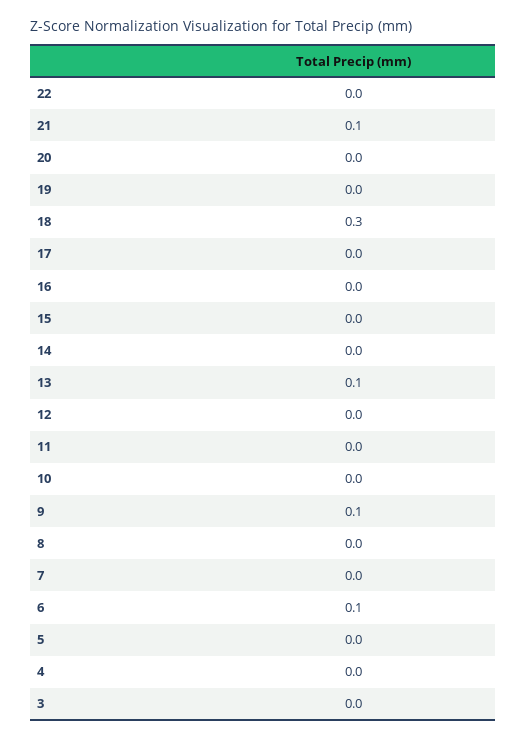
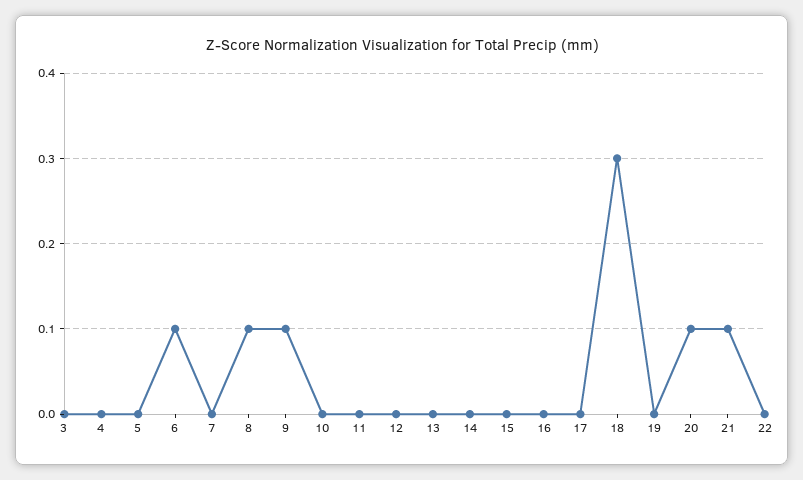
  {
    "22": 0,
    "21": 0.1,
-   "20": 0,
+   "20": 0.1,
    "19": 0,
    "18": 0.3,
    "17": 0,
    "16": 0,
    "15": 0,
    "14": 0,
-   "13": 0.1,
+   "13": 0,
    "12": 0,
    "11": 0,
    "10": 0,
    "9": 0.1,
-   "8": 0,
+   "8": 0.1,
    "7": 0,
    "6": 0.1,
    "5": 0,
    "4": 0,
    "3": 0
  }

